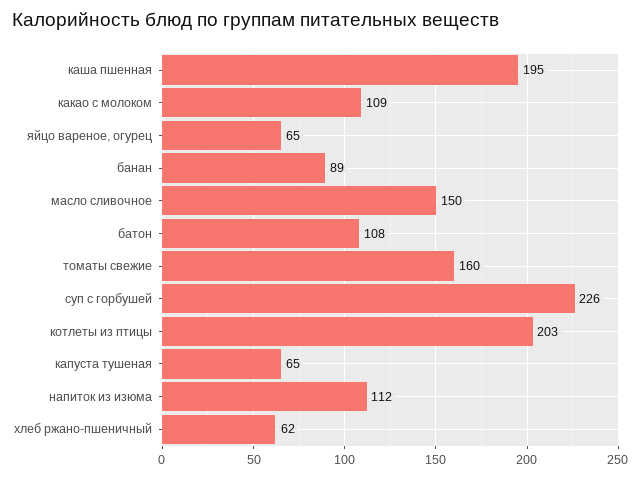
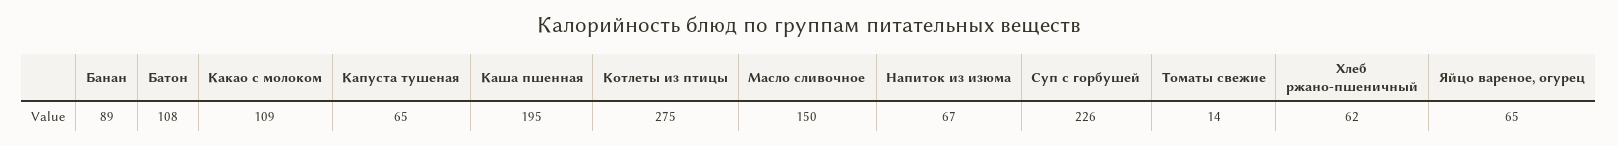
  {
    "каша пшенная": 195,
    "какао с молоком": 109,
    "яйцо вареное, огурец": 65,
    "банан": 89,
    "масло сливочное": 150,
    "батон": 108,
-   "томаты свежие": 160,
+   "томаты свежие": 14,
    "суп с горбушей": 226,
-   "котлеты из птицы": 203,
+   "котлеты из птицы": 275,
    "капуста тушеная": 65,
-   "напиток из изюма": 112,
+   "напиток из изюма": 67,
    "хлеб ржано-пшеничный": 62
  }

